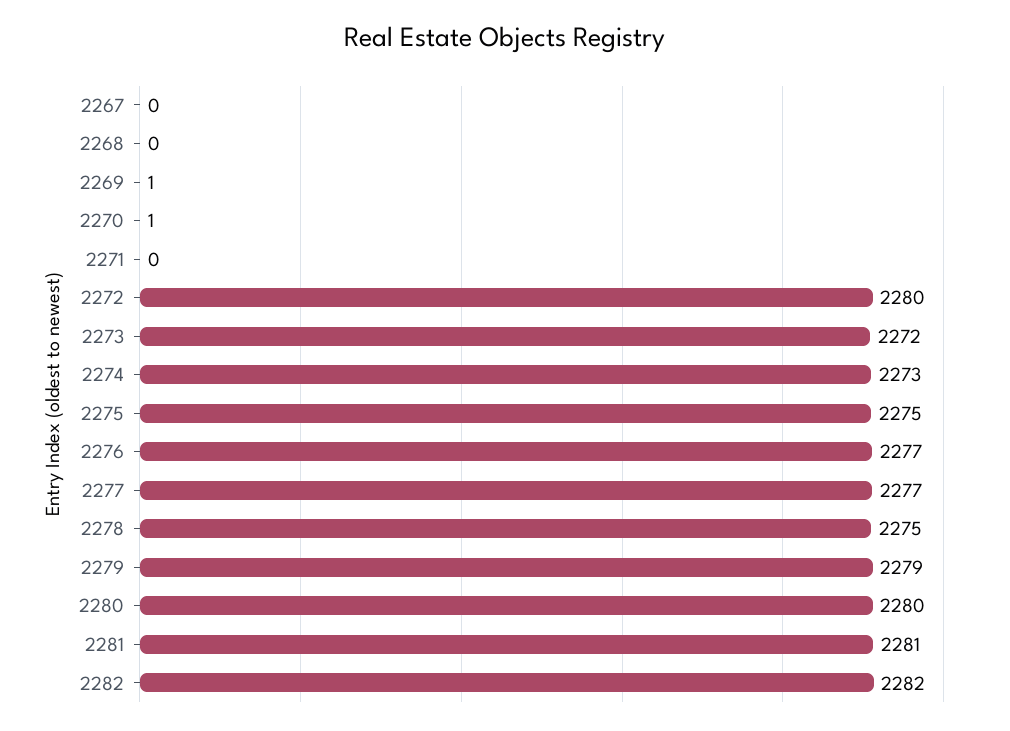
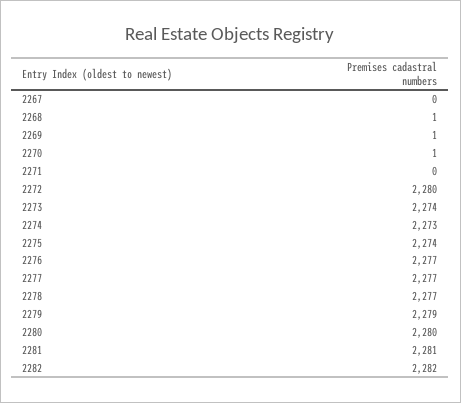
  {
    "2267": 0,
-   "2268": 0,
+   "2268": 1,
    "2269": 1,
    "2270": 1,
    "2271": 0,
    "2272": 2280,
-   "2273": 2272,
+   "2273": 2274,
    "2274": 2273,
-   "2275": 2275,
+   "2275": 2274,
    "2276": 2277,
    "2277": 2277,
-   "2278": 2275,
+   "2278": 2277,
    "2279": 2279,
    "2280": 2280,
    "2281": 2281,
    "2282": 2282
  }

